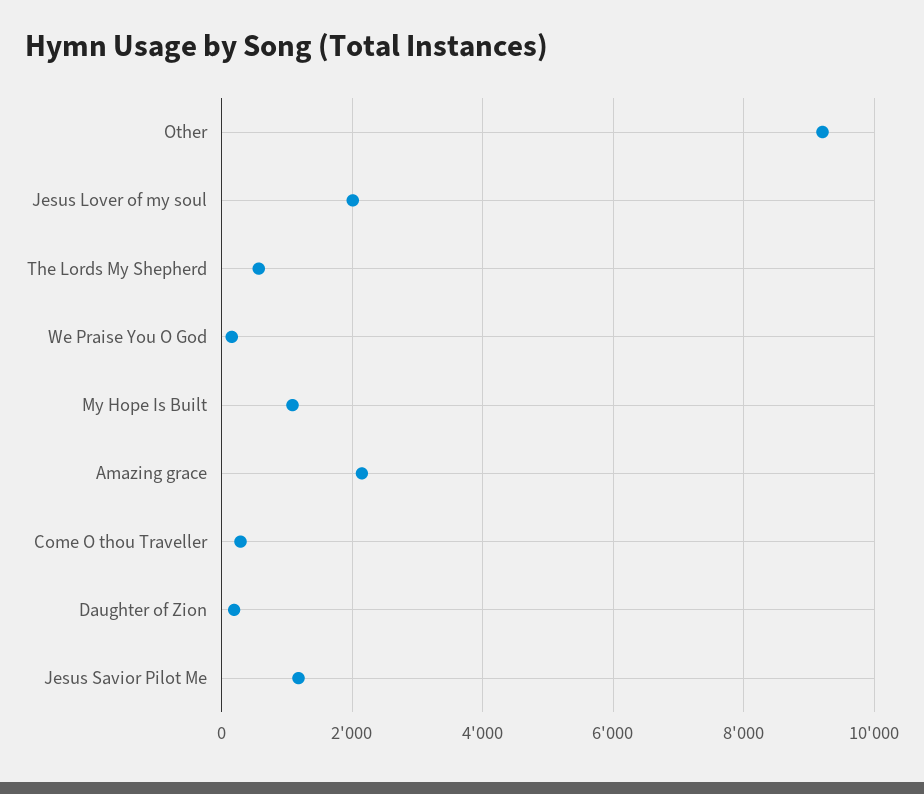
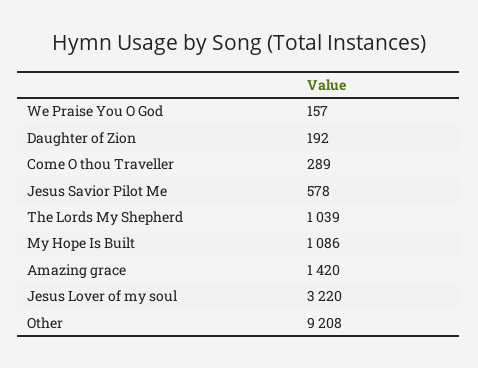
  {
    "Other": 9208,
-   "Jesus Lover of my soul": 2000,
+   "Jesus Lover of my soul": 3220,
-   "The Lords My Shepherd": 600,
+   "The Lords My Shepherd": 1039,
    "We Praise You O God": 157,
    "My Hope Is Built": 1086,
-   "Amazing grace": 2200,
+   "Amazing grace": 1420,
    "Come O thou Traveller": 289,
    "Daughter of Zion": 192,
-   "Jesus Savior Pilot Me": 1200
+   "Jesus Savior Pilot Me": 578
  }

